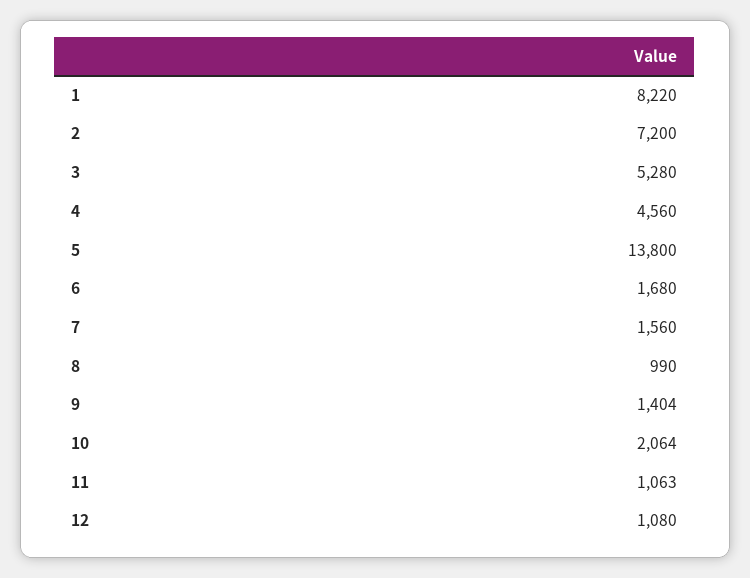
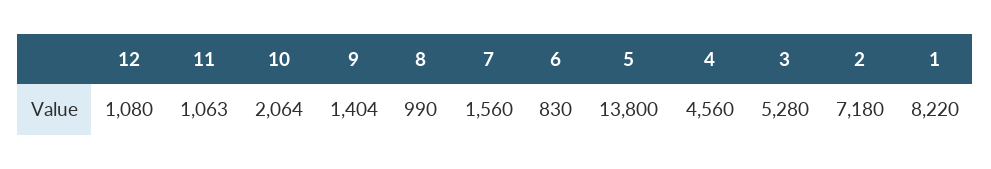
  {
    "1": 8220,
-   "2": 7200,
+   "2": 7180,
    "3": 5280,
    "4": 4560,
    "5": 13800,
-   "6": 1680,
+   "6": 830,
    "7": 1560,
    "8": 990,
    "9": 1404,
    "10": 2064,
    "11": 1063,
    "12": 1080
  }

